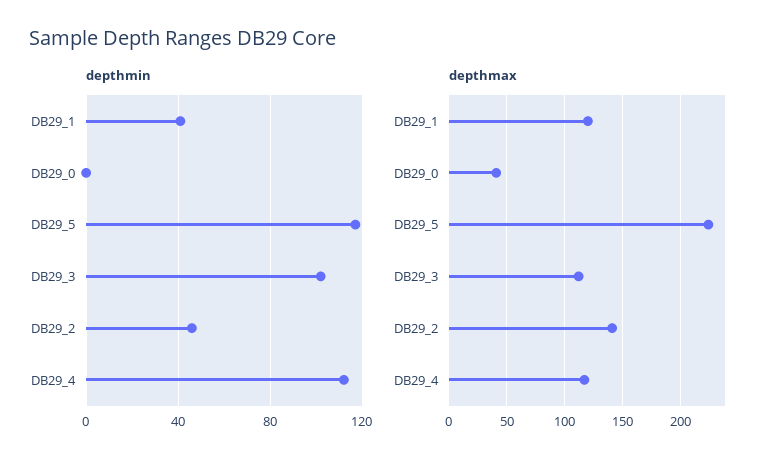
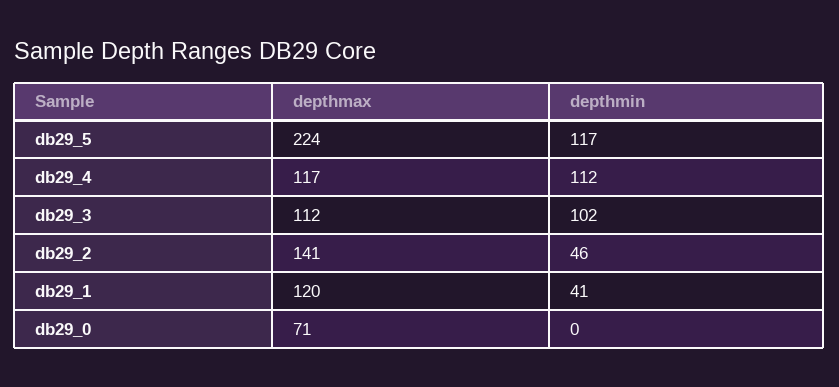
  {
    "depthmin": {
      "DB29_1": 41,
      "DB29_0": 0,
      "DB29_5": 117,
      "DB29_3": 102,
      "DB29_2": 46,
      "DB29_4": 112
    },
    "depthmax": {
      "DB29_1": 120,
-     "DB29_0": 40,
+     "DB29_0": 71,
      "DB29_5": 224,
      "DB29_3": 112,
      "DB29_2": 141,
      "DB29_4": 117
    }
  }

